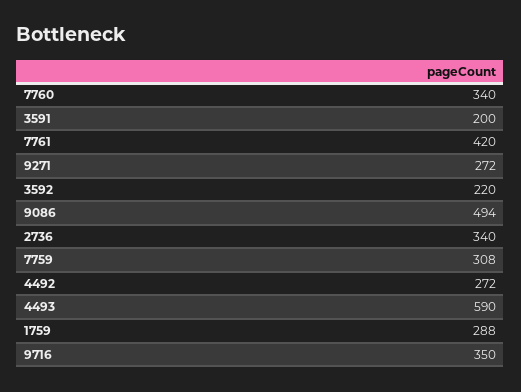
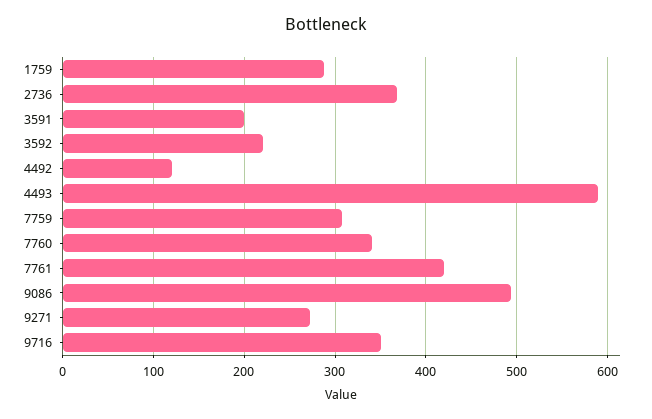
  {
    "7760": 340,
    "3591": 200,
    "7761": 420,
    "9271": 272,
    "3592": 220,
    "9086": 494,
-   "2736": 340,
+   "2736": 370,
    "7759": 308,
-   "4492": 272,
+   "4492": 120,
    "4493": 590,
    "1759": 288,
    "9716": 350
  }

